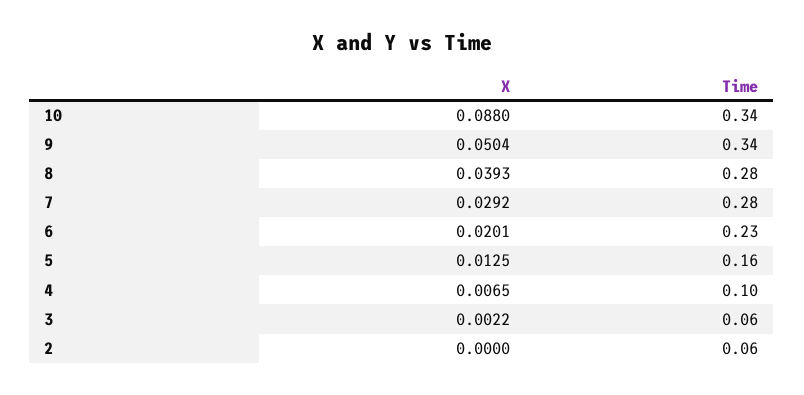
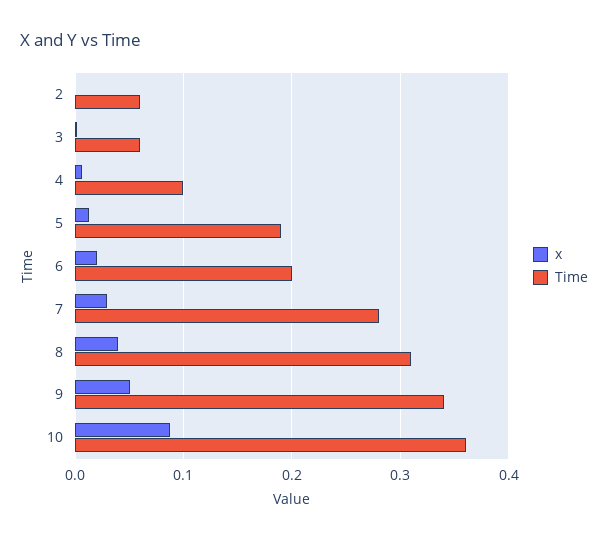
  {
    "X": {
      "10": 0.088,
      "9": 0.0504,
      "8": 0.0393,
      "7": 0.0292,
      "6": 0.0201,
      "5": 0.0125,
      "4": 0.0065,
      "3": 0.0022,
      "2": 0
    },
    "Time": {
-     "10": 0.34,
+     "10": 0.36,
      "9": 0.34,
-     "8": 0.28,
+     "8": 0.31,
      "7": 0.28,
-     "6": 0.23,
+     "6": 0.2,
-     "5": 0.16,
+     "5": 0.19,
      "4": 0.1,
      "3": 0.06,
      "2": 0.06
    }
  }

